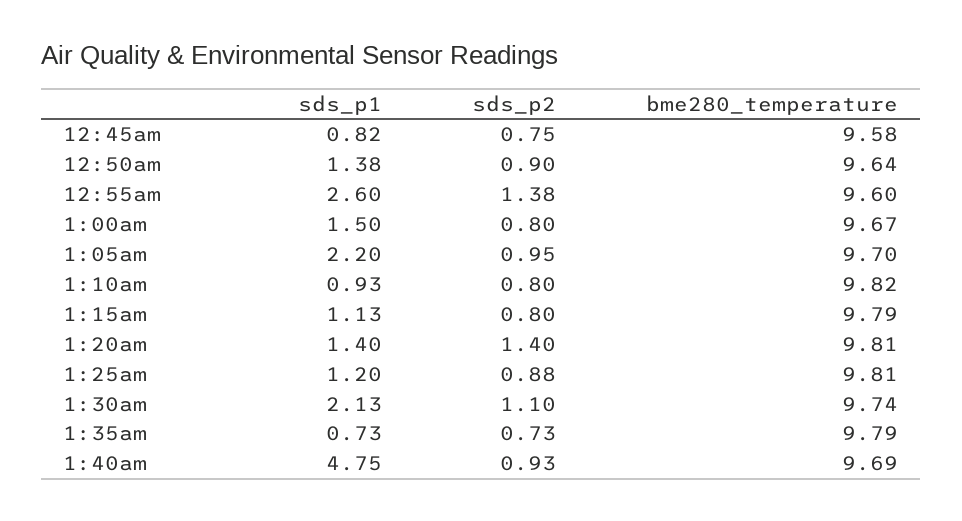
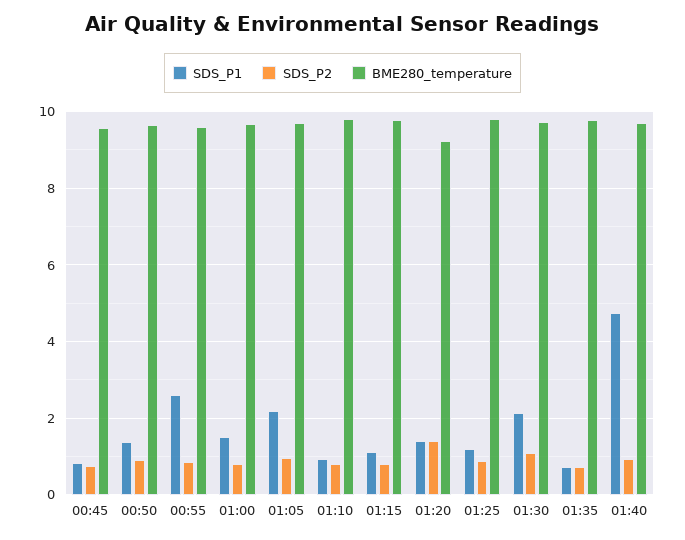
  {
    "sds_p1": {
      "12:45am": 0.82,
      "12:50am": 1.38,
      "12:55am": 2.6,
      "1:00am": 1.5,
      "1:05am": 2.2,
      "1:10am": 0.93,
      "1:15am": 1.13,
      "1:20am": 1.4,
      "1:25am": 1.2,
      "1:30am": 2.13,
      "1:35am": 0.73,
      "1:40am": 4.75
    },
    "sds_p2": {
      "12:45am": 0.75,
      "12:50am": 0.9,
-     "12:55am": 1.38,
+     "12:55am": 0.8,
      "1:00am": 0.8,
      "1:05am": 0.95,
      "1:10am": 0.8,
      "1:15am": 0.8,
      "1:20am": 1.4,
      "1:25am": 0.88,
      "1:30am": 1.1,
      "1:35am": 0.73,
      "1:40am": 0.93
    },
    "bme280_temperature": {
      "12:45am": 9.58,
      "12:50am": 9.64,
      "12:55am": 9.6,
      "1:00am": 9.67,
      "1:05am": 9.7,
      "1:10am": 9.82,
      "1:15am": 9.79,
-     "1:20am": 9.81,
+     "1:20am": 9.2,
      "1:25am": 9.81,
      "1:30am": 9.74,
      "1:35am": 9.79,
      "1:40am": 9.69
    }
  }

